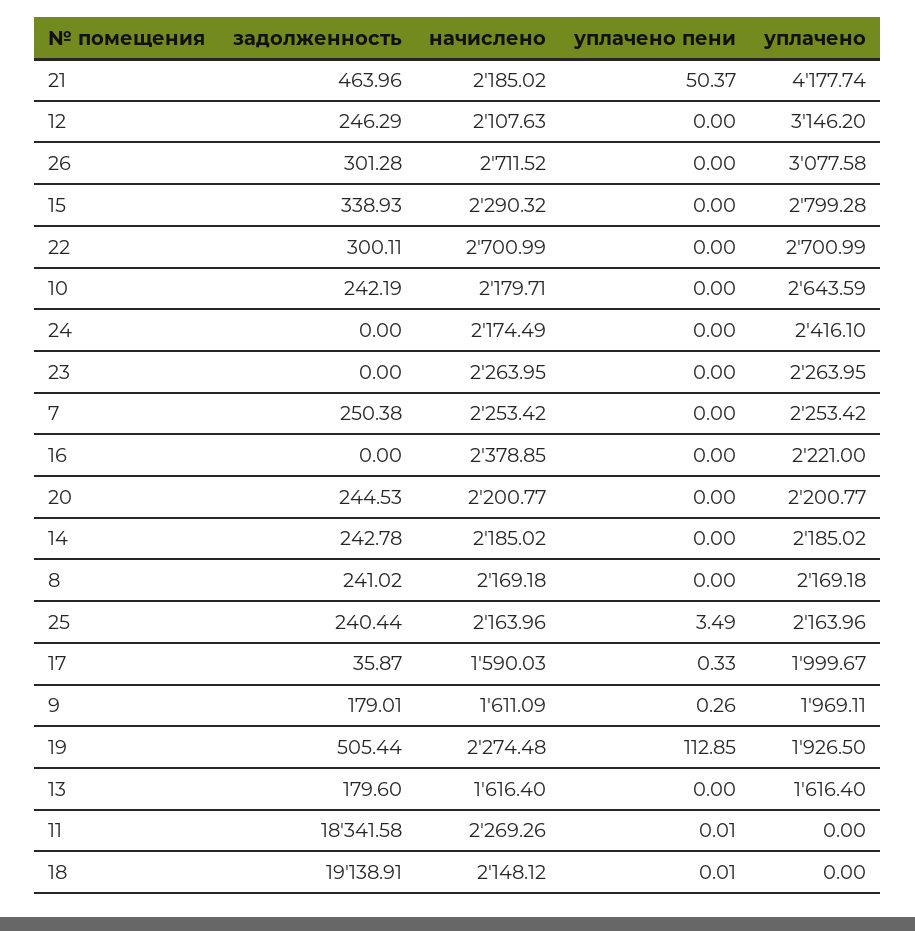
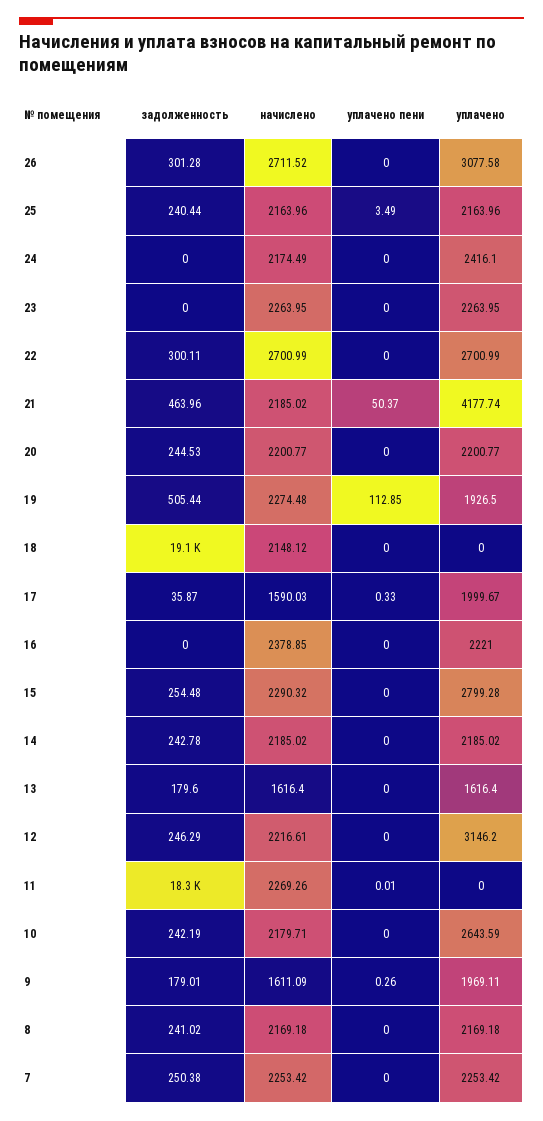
  {
    "задолженность": {
      "21": 463.96,
      "12": 246.29,
      "26": 301.28,
-     "15": 338.93,
+     "15": 254.48,
      "22": 300.11,
      "10": 242.19,
      "24": 0,
      "23": 0,
      "7": 250.38,
      "16": 0,
      "20": 244.53,
      "14": 242.78,
      "8": 241.02,
      "25": 240.44,
      "17": 35.87,
      "9": 179.01,
      "19": 505.44,
      "13": 179.6,
      "11": 18341.58,
      "18": 19138.91
    },
    "начислено": {
      "21": 2185.02,
-     "12": 2107.63,
+     "12": 2216.61,
      "26": 2711.52,
      "15": 2290.32,
      "22": 2700.99,
      "10": 2179.71,
      "24": 2174.49,
      "23": 2263.95,
      "7": 2253.42,
      "16": 2378.85,
      "20": 2200.77,
      "14": 2185.02,
      "8": 2169.18,
      "25": 2163.96,
      "17": 1590.03,
      "9": 1611.09,
      "19": 2274.48,
      "13": 1616.4,
      "11": 2269.26,
      "18": 2148.12
    },
    "уплачено пени": {
      "21": 50.37,
      "12": 0,
      "26": 0,
      "15": 0,
      "22": 0,
      "10": 0,
      "24": 0,
      "23": 0,
      "7": 0,
      "16": 0,
      "20": 0,
      "14": 0,
      "8": 0,
      "25": 3.49,
      "17": 0.33,
      "9": 0.26,
      "19": 112.85,
      "13": 0,
      "11": 0.01,
-     "18": 0.01
+     "18": 0
    },
    "уплачено": {
      "21": 4177.74,
      "12": 3146.2,
      "26": 3077.58,
      "15": 2799.28,
      "22": 2700.99,
      "10": 2643.59,
      "24": 2416.1,
      "23": 2263.95,
      "7": 2253.42,
      "16": 2221,
      "20": 2200.77,
      "14": 2185.02,
      "8": 2169.18,
      "25": 2163.96,
      "17": 1999.67,
      "9": 1969.11,
      "19": 1926.5,
      "13": 1616.4,
      "11": 0,
      "18": 0
    }
  }

